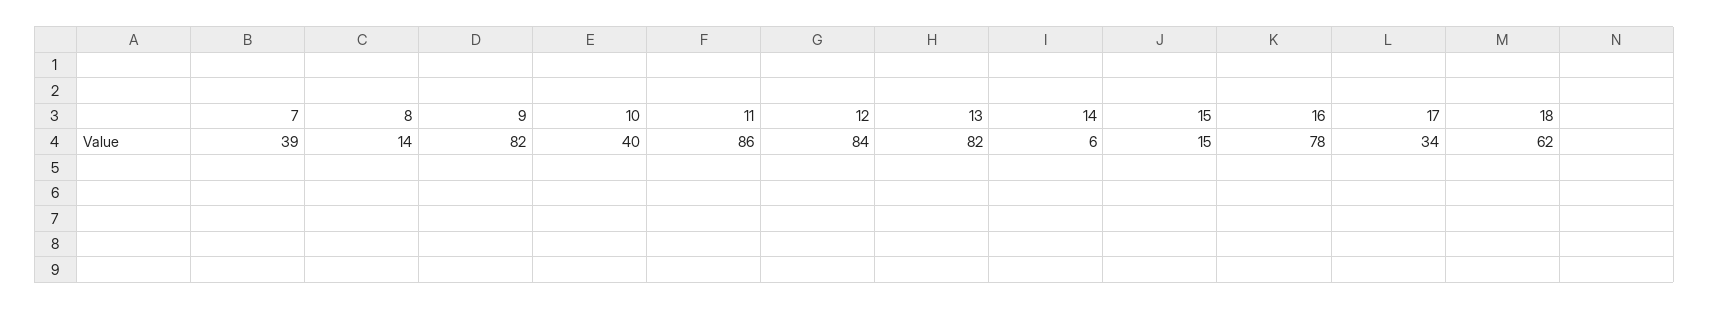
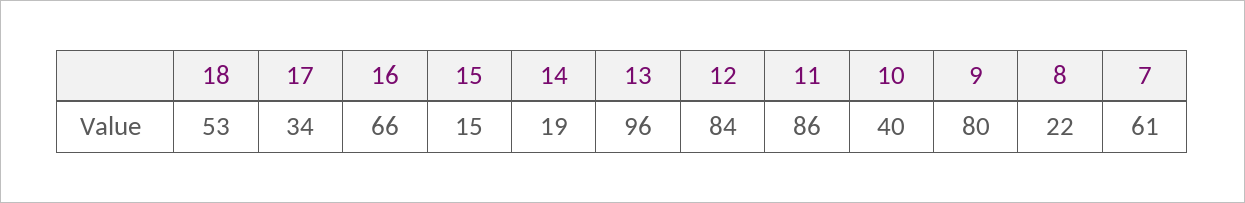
  {
-   "7": 39,
+   "7": 61,
-   "8": 14,
+   "8": 22,
-   "9": 82,
+   "9": 80,
    "10": 40,
    "11": 86,
    "12": 84,
-   "13": 82,
+   "13": 96,
-   "14": 6,
+   "14": 19,
    "15": 15,
-   "16": 78,
+   "16": 66,
    "17": 34,
-   "18": 62
+   "18": 53
  }

